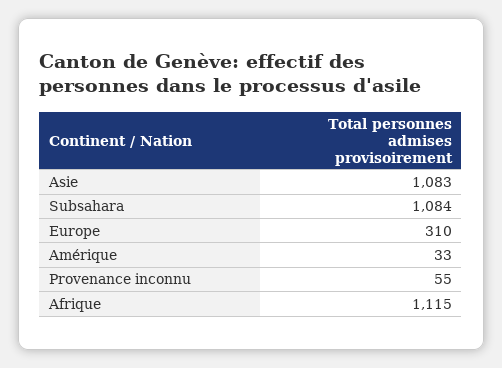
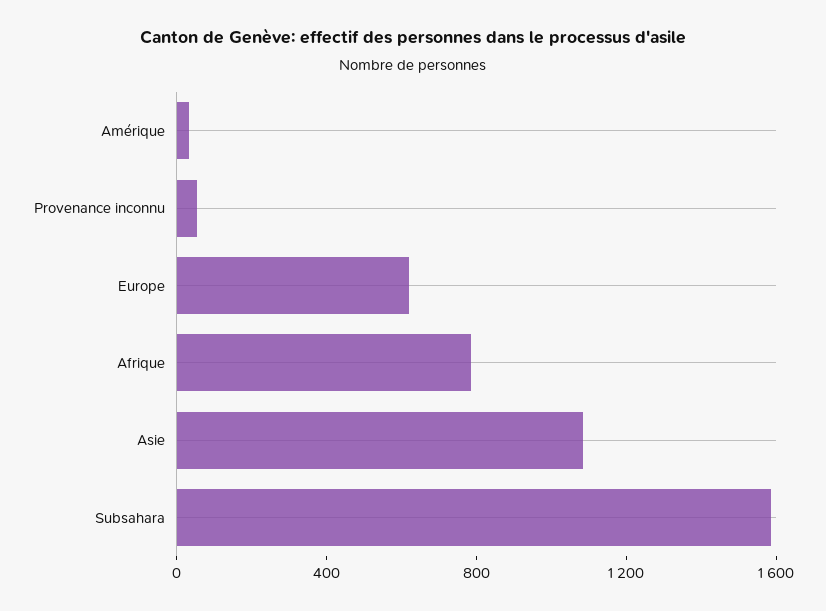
  {
    "Asie": 1083,
-   "Subsahara": 1084,
+   "Subsahara": 1600,
-   "Europe": 310,
+   "Europe": 600,
    "Amérique": 33,
    "Provenance inconnu": 55,
-   "Afrique": 1115
+   "Afrique": 800
  }

